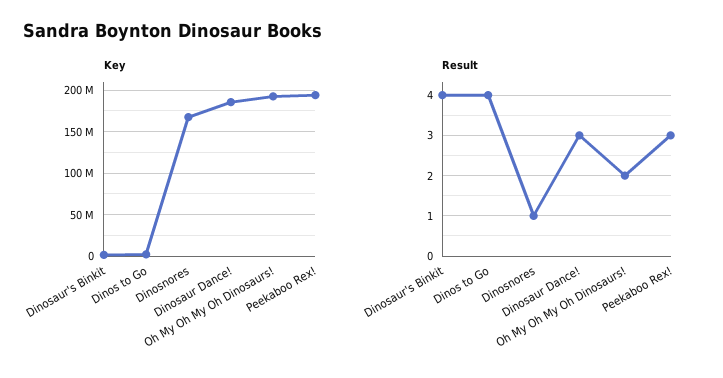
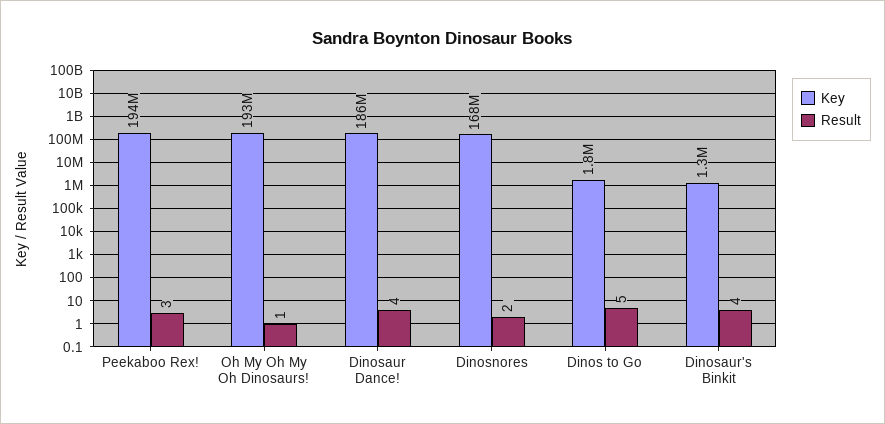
  {
    "Key": {
      "Dinosaur's Binkit": 1300000,
      "Dinos to Go": 1800000,
      "Dinosnores": 168000000,
      "Dinosaur Dance!": 186000000,
      "Oh My Oh My Oh Dinosaurs!": 193000000,
      "Peekaboo Rex!": 194000000
    },
    "Result": {
      "Dinosaur's Binkit": 4,
-     "Dinos to Go": 4,
+     "Dinos to Go": 5,
-     "Dinosnores": 1,
+     "Dinosnores": 2,
-     "Dinosaur Dance!": 3,
+     "Dinosaur Dance!": 4,
-     "Oh My Oh My Oh Dinosaurs!": 2,
+     "Oh My Oh My Oh Dinosaurs!": 1,
      "Peekaboo Rex!": 3
    }
  }

